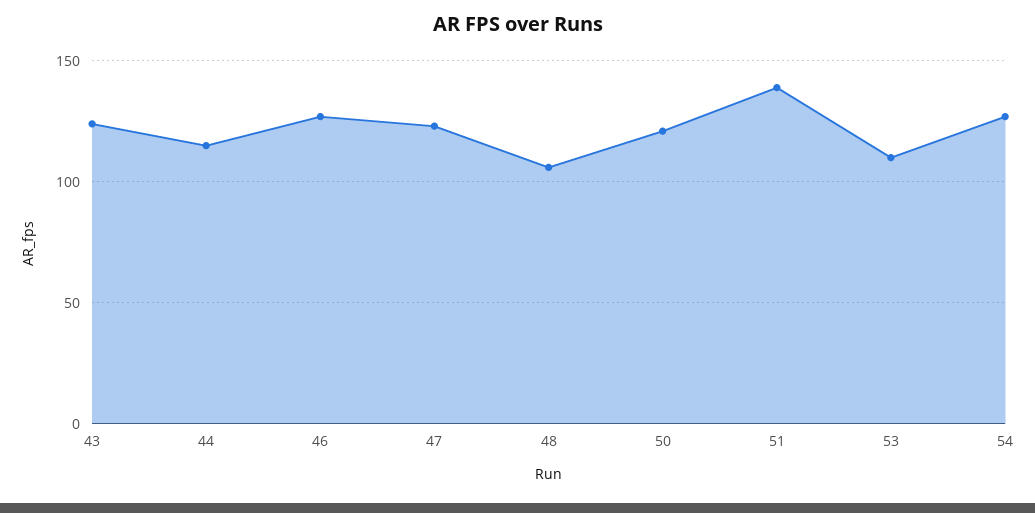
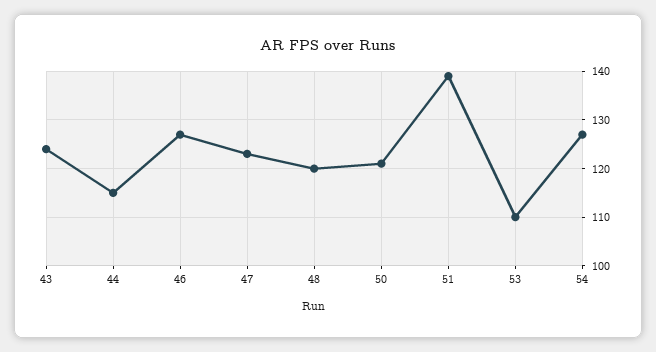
  {
    "43": 125,
    "44": 115,
    "46": 125,
    "47": 125,
-   "48": 105,
+   "48": 120,
    "50": 120,
    "51": 140,
    "53": 110,
    "54": 125
  }

